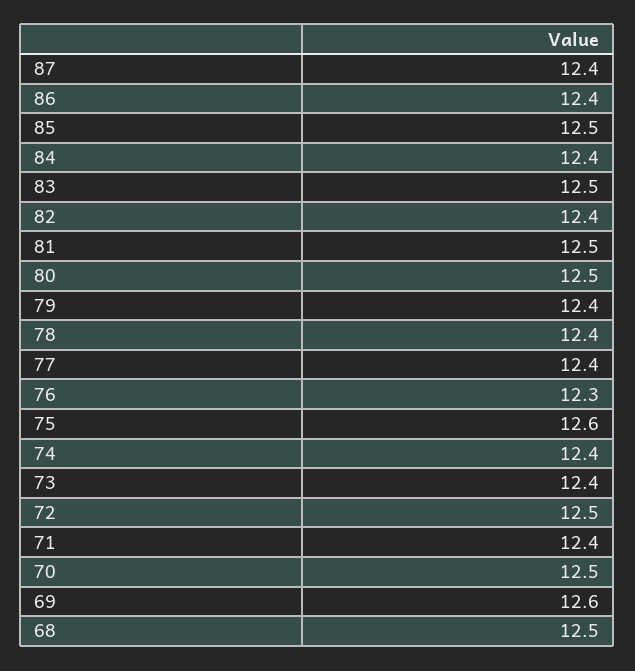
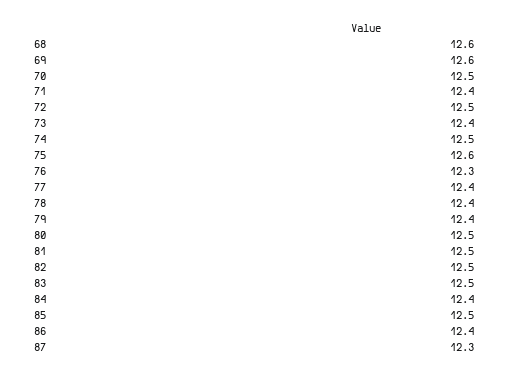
  {
-   "87": 12.4,
+   "87": 12.3,
    "86": 12.4,
    "85": 12.5,
    "84": 12.4,
    "83": 12.5,
-   "82": 12.4,
+   "82": 12.5,
    "81": 12.5,
    "80": 12.5,
    "79": 12.4,
    "78": 12.4,
    "77": 12.4,
    "76": 12.3,
    "75": 12.6,
-   "74": 12.4,
+   "74": 12.5,
    "73": 12.4,
    "72": 12.5,
    "71": 12.4,
    "70": 12.5,
    "69": 12.6,
-   "68": 12.5
+   "68": 12.6
  }

